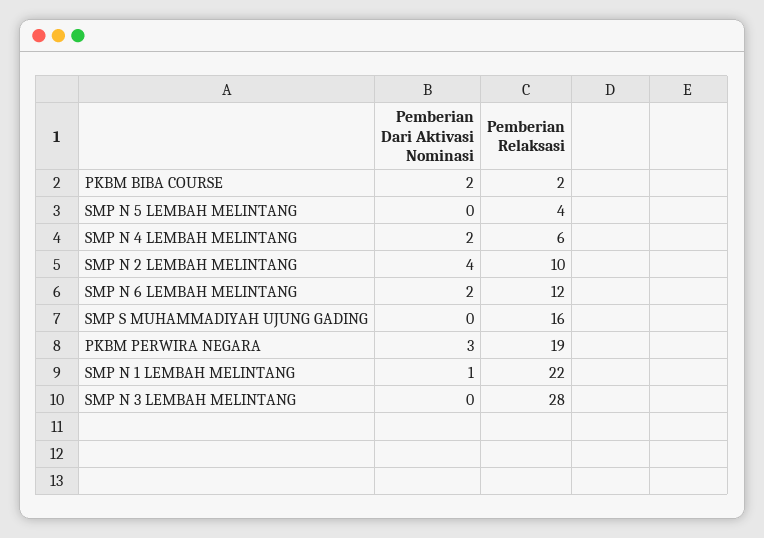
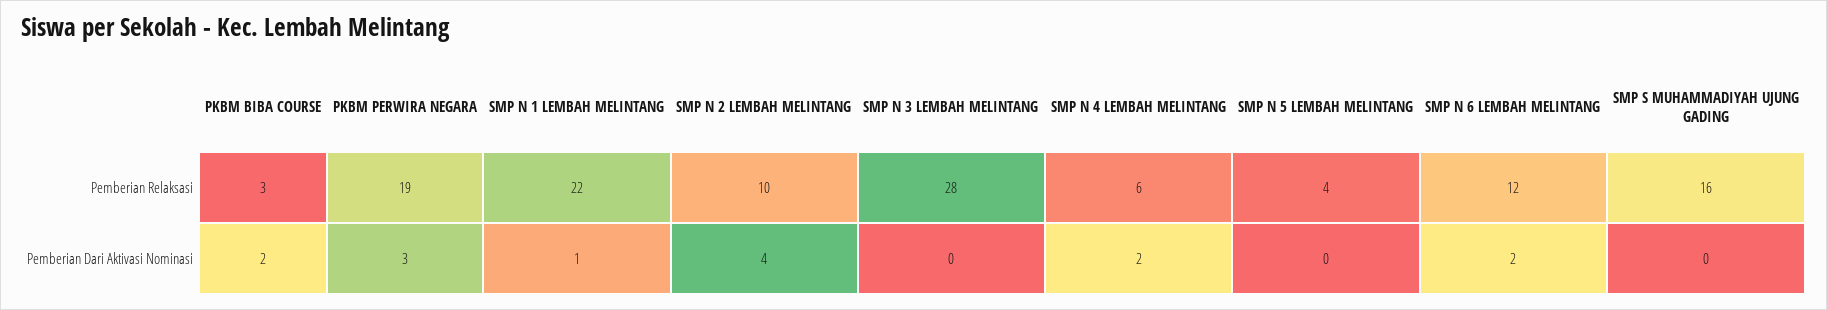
  {
    "Pemberian Dari Aktivasi Nominasi": {
      "PKBM BIBA COURSE": 2,
      "SMP N 5 LEMBAH MELINTANG": 0,
      "SMP N 4 LEMBAH MELINTANG": 2,
      "SMP N 2 LEMBAH MELINTANG": 4,
      "SMP N 6 LEMBAH MELINTANG": 2,
      "SMP S MUHAMMADIYAH UJUNG GADING": 0,
      "PKBM PERWIRA NEGARA": 3,
      "SMP N 1 LEMBAH MELINTANG": 1,
      "SMP N 3 LEMBAH MELINTANG": 0
    },
    "Pemberian Relaksasi": {
-     "PKBM BIBA COURSE": 2,
+     "PKBM BIBA COURSE": 3,
      "SMP N 5 LEMBAH MELINTANG": 4,
      "SMP N 4 LEMBAH MELINTANG": 6,
      "SMP N 2 LEMBAH MELINTANG": 10,
      "SMP N 6 LEMBAH MELINTANG": 12,
      "SMP S MUHAMMADIYAH UJUNG GADING": 16,
      "PKBM PERWIRA NEGARA": 19,
      "SMP N 1 LEMBAH MELINTANG": 22,
      "SMP N 3 LEMBAH MELINTANG": 28
    }
  }

